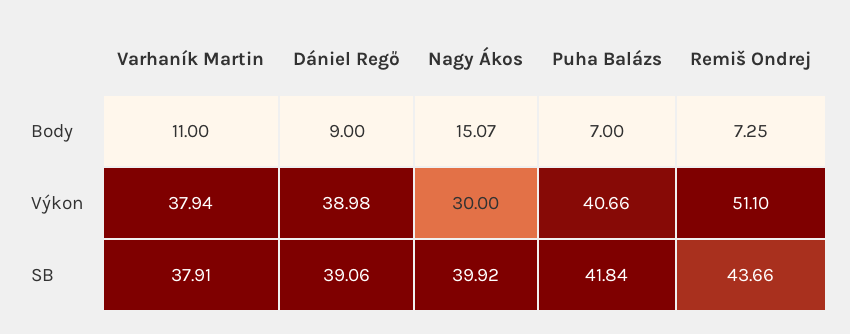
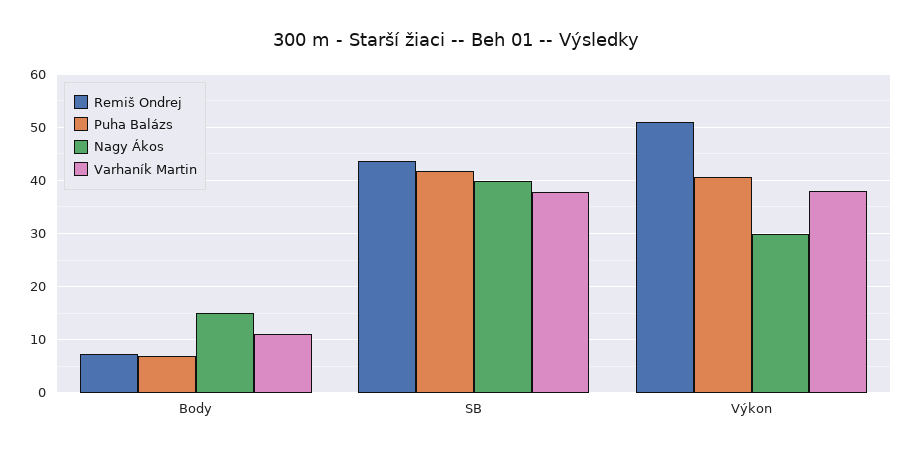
  {
    "Varhaník Martin": {
      "Body": 11,
      "Výkon": 37.94,
      "SB": 37.91
    },
-   "Dániel Regő": {
-     "Body": 9,
-     "Výkon": 38.98,
-     "SB": 39.06
-   },
    "Nagy Ákos": {
      "Body": 15.07,
      "Výkon": 30,
      "SB": 39.92
    },
    "Puha Balázs": {
      "Body": 7,
      "Výkon": 40.66,
      "SB": 41.84
    },
    "Remiš Ondrej": {
      "Body": 7.25,
      "Výkon": 51.1,
      "SB": 43.66
    }
  }

